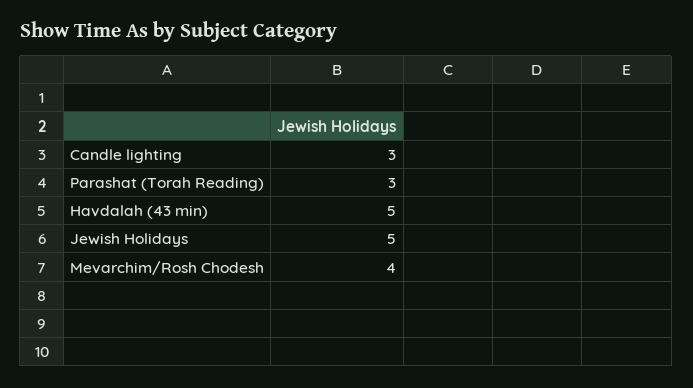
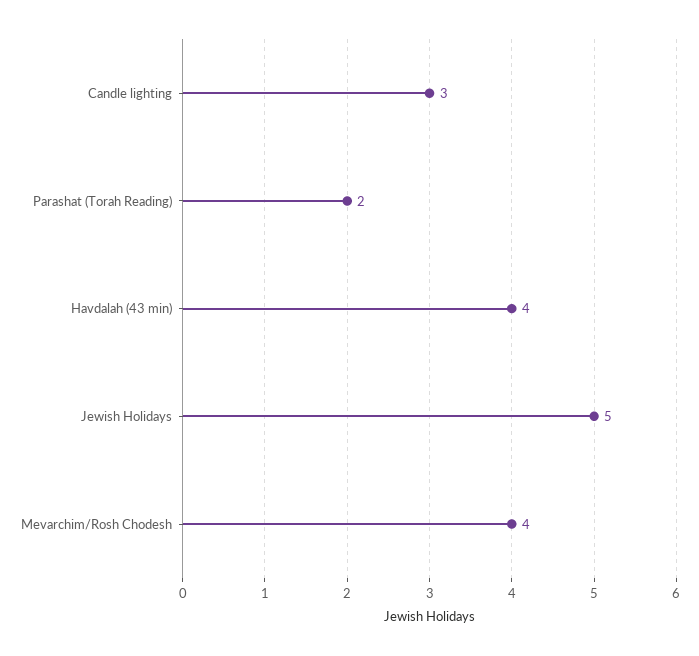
  {
    "Candle lighting": 3,
-   "Parashat (Torah Reading)": 3,
+   "Parashat (Torah Reading)": 2,
-   "Havdalah (43 min)": 5,
+   "Havdalah (43 min)": 4,
    "Jewish Holidays": 5,
    "Mevarchim/Rosh Chodesh": 4
  }

